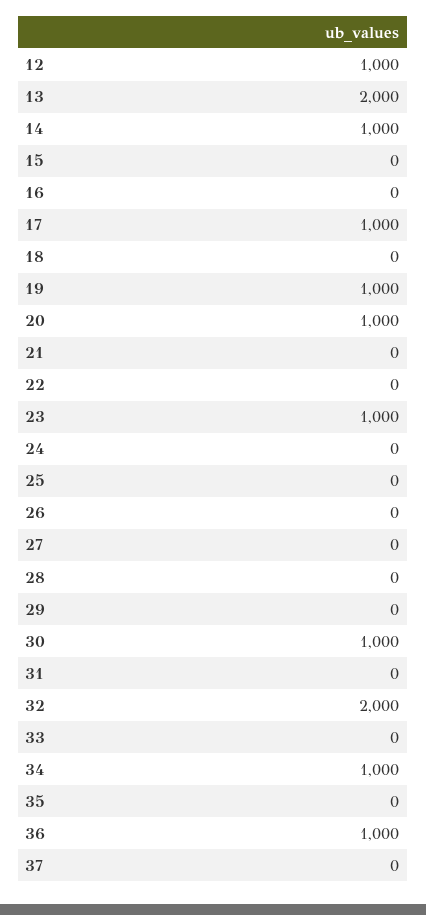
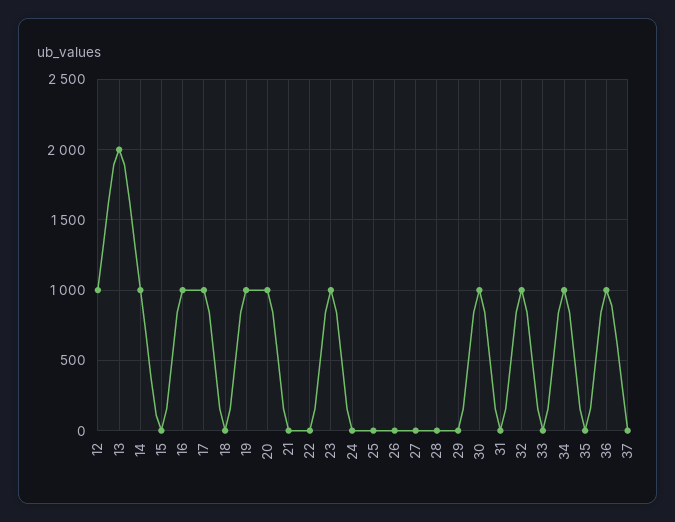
  {
    "12": 1000,
    "13": 2000,
    "14": 1000,
    "15": 0,
-   "16": 0,
+   "16": 1000,
    "17": 1000,
    "18": 0,
    "19": 1000,
    "20": 1000,
    "21": 0,
    "22": 0,
    "23": 1000,
    "24": 0,
    "25": 0,
    "26": 0,
    "27": 0,
    "28": 0,
    "29": 0,
    "30": 1000,
    "31": 0,
-   "32": 2000,
+   "32": 1000,
    "33": 0,
    "34": 1000,
    "35": 0,
    "36": 1000,
    "37": 0
  }

